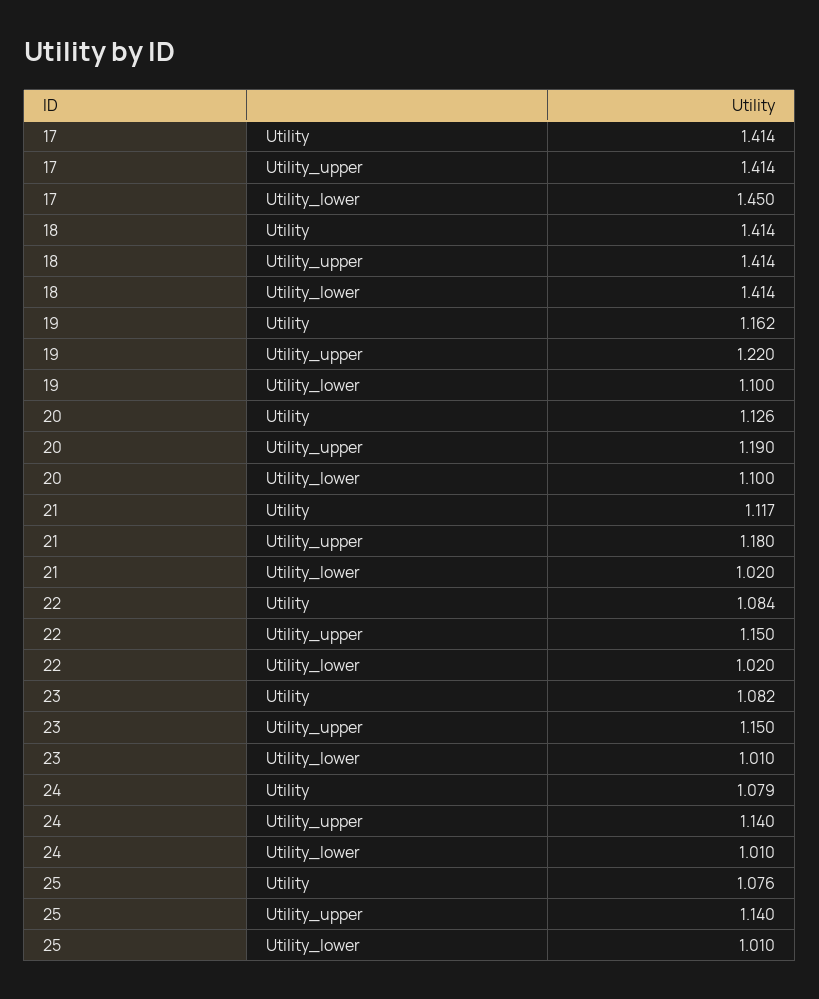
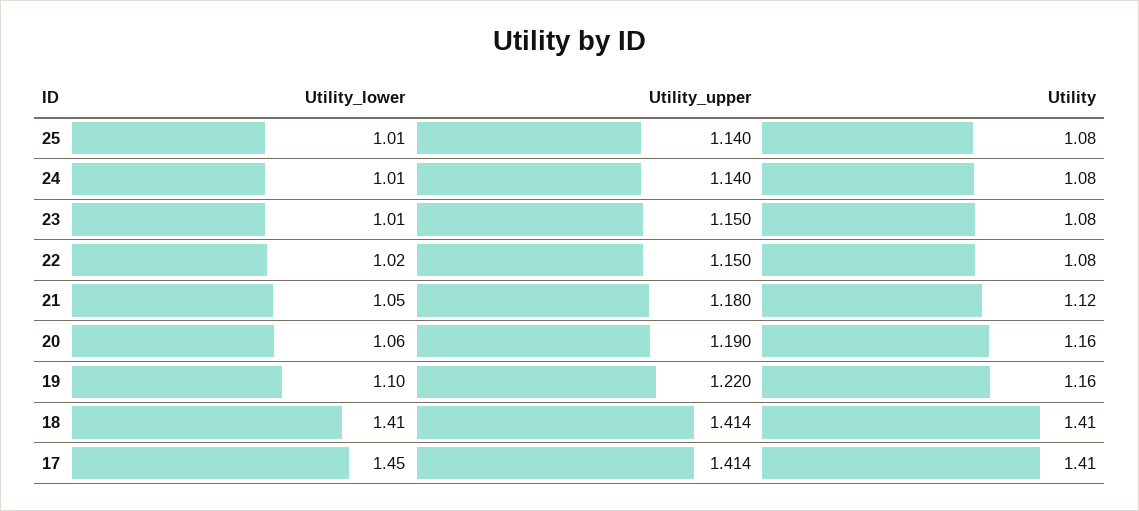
  {
    "17": {
      "Utility": 1.414,
      "Utility_upper": 1.414,
      "Utility_lower": 1.45
    },
    "18": {
      "Utility": 1.414,
      "Utility_upper": 1.414,
      "Utility_lower": 1.414
    },
    "19": {
      "Utility": 1.162,
      "Utility_upper": 1.22,
      "Utility_lower": 1.1
    },
    "20": {
-     "Utility": 1.126,
+     "Utility": 1.16,
      "Utility_upper": 1.19,
-     "Utility_lower": 1.1
+     "Utility_lower": 1.06
    },
    "21": {
      "Utility": 1.117,
      "Utility_upper": 1.18,
-     "Utility_lower": 1.02
+     "Utility_lower": 1.05
    },
    "22": {
      "Utility": 1.084,
      "Utility_upper": 1.15,
      "Utility_lower": 1.02
    },
    "23": {
      "Utility": 1.082,
      "Utility_upper": 1.15,
      "Utility_lower": 1.01
    },
    "24": {
      "Utility": 1.079,
      "Utility_upper": 1.14,
      "Utility_lower": 1.01
    },
    "25": {
      "Utility": 1.076,
      "Utility_upper": 1.14,
      "Utility_lower": 1.01
    }
  }

